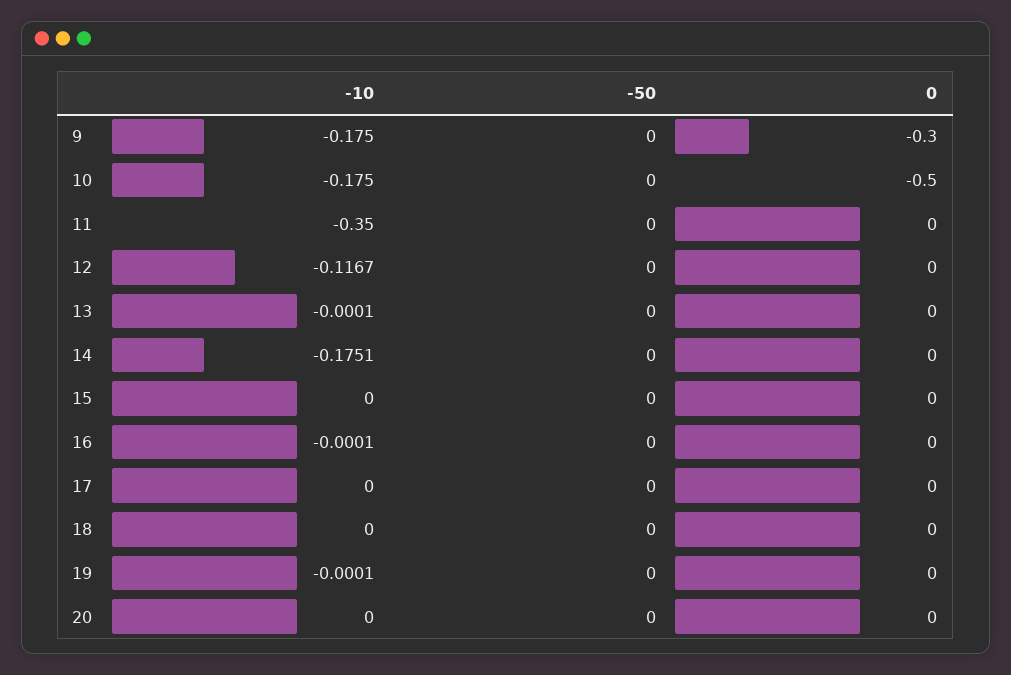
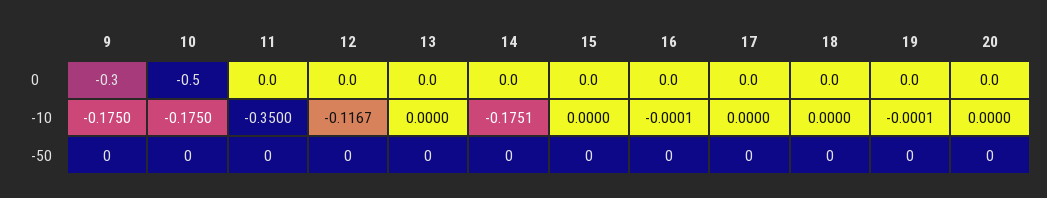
  {
    "-10": {
      "9": -0.175,
      "10": -0.175,
      "11": -0.35,
      "12": -0.1167,
-     "13": -0.0001,
+     "13": 0,
      "14": -0.1751,
      "15": 0,
      "16": -0.0001,
      "17": 0,
      "18": 0,
      "19": -0.0001,
      "20": 0
    },
    "-50": {
      "9": 0,
      "10": 0,
      "11": 0,
      "12": 0,
      "13": 0,
      "14": 0,
      "15": 0,
      "16": 0,
      "17": 0,
      "18": 0,
      "19": 0,
      "20": 0
    },
    "0": {
      "9": -0.3,
      "10": -0.5,
      "11": 0,
      "12": 0,
      "13": 0,
      "14": 0,
      "15": 0,
      "16": 0,
      "17": 0,
      "18": 0,
      "19": 0,
      "20": 0
    }
  }

